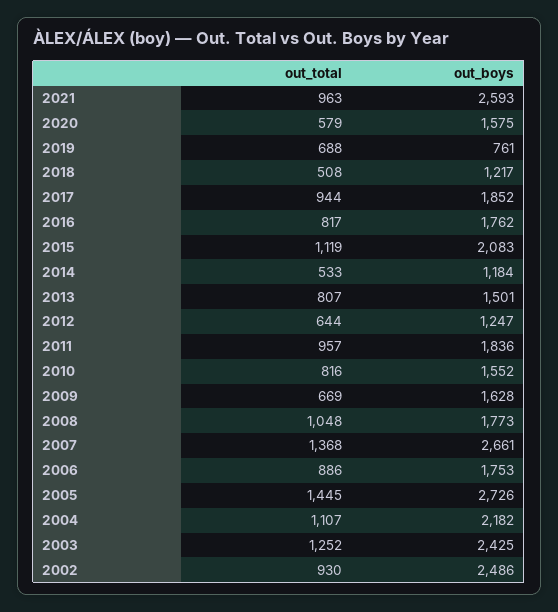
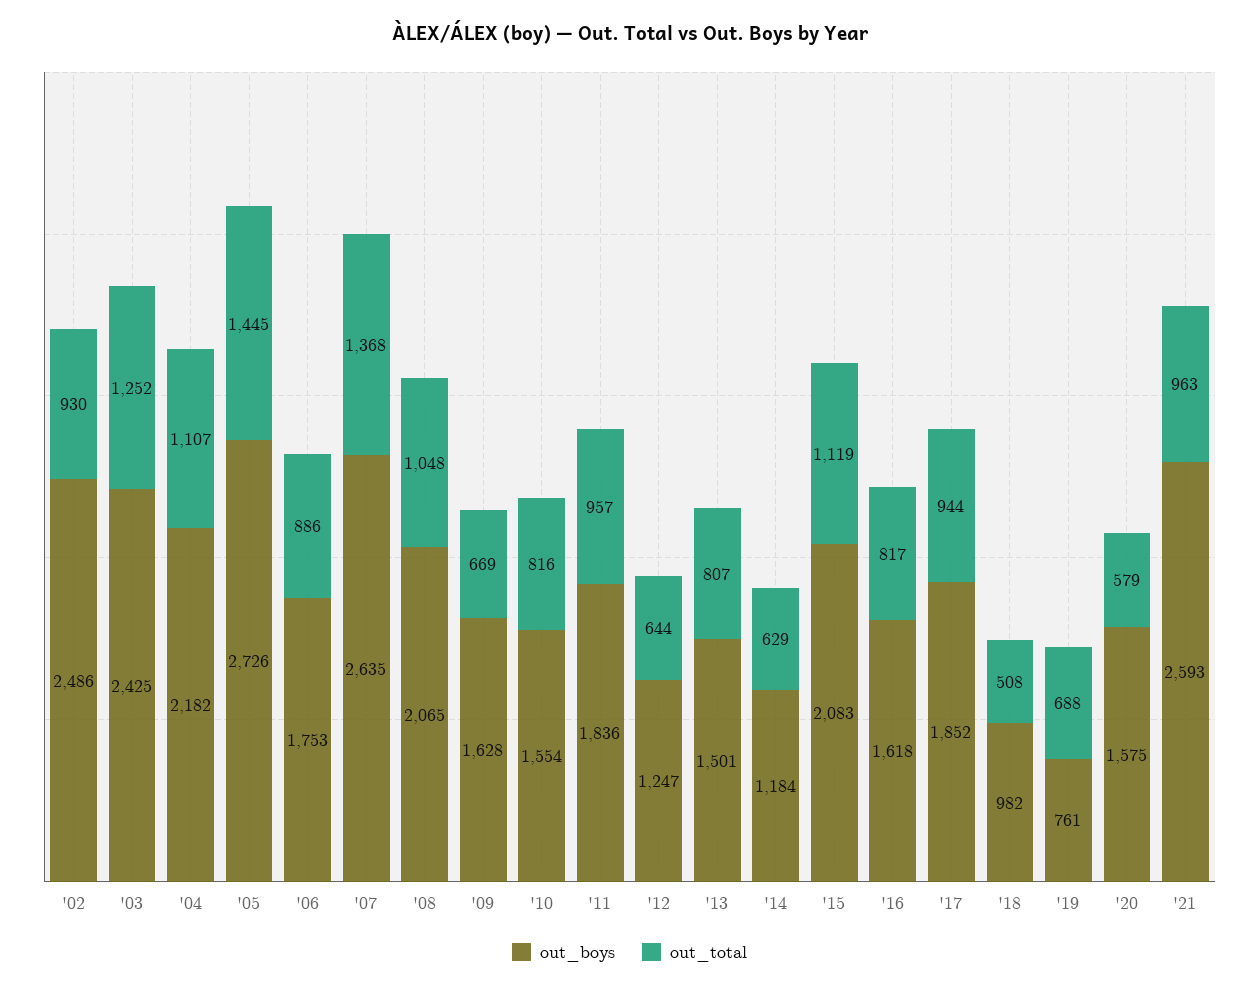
  {
    "out_total": {
      "2021": 963,
      "2020": 579,
      "2019": 688,
      "2018": 508,
      "2017": 944,
      "2016": 817,
      "2015": 1119,
-     "2014": 533,
+     "2014": 629,
      "2013": 807,
      "2012": 644,
      "2011": 957,
      "2010": 816,
      "2009": 669,
      "2008": 1048,
      "2007": 1368,
      "2006": 886,
      "2005": 1445,
      "2004": 1107,
      "2003": 1252,
      "2002": 930
    },
    "out_boys": {
      "2021": 2593,
      "2020": 1575,
      "2019": 761,
-     "2018": 1217,
+     "2018": 982,
      "2017": 1852,
-     "2016": 1762,
+     "2016": 1618,
      "2015": 2083,
      "2014": 1184,
      "2013": 1501,
      "2012": 1247,
      "2011": 1836,
-     "2010": 1552,
+     "2010": 1554,
      "2009": 1628,
-     "2008": 1773,
+     "2008": 2065,
-     "2007": 2661,
+     "2007": 2635,
      "2006": 1753,
      "2005": 2726,
      "2004": 2182,
      "2003": 2425,
      "2002": 2486
    }
  }

